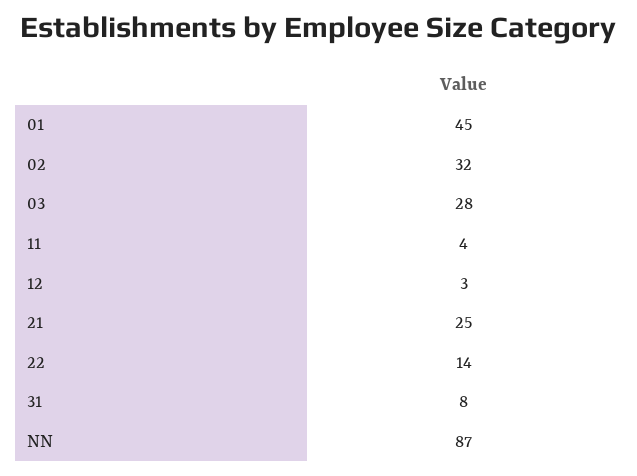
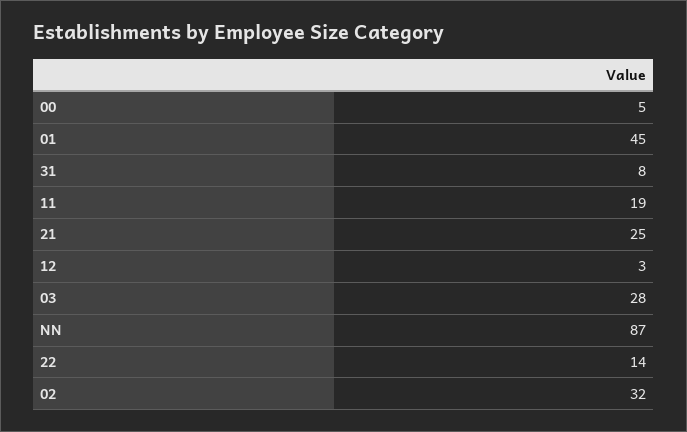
  {
    "01": 45,
    "02": 32,
    "03": 28,
-   "11": 4,
+   "11": 19,
    "12": 3,
    "21": 25,
    "22": 14,
    "31": 8,
-   "NN": 87
+   "NN": 87,
+   "00": 5
  }

